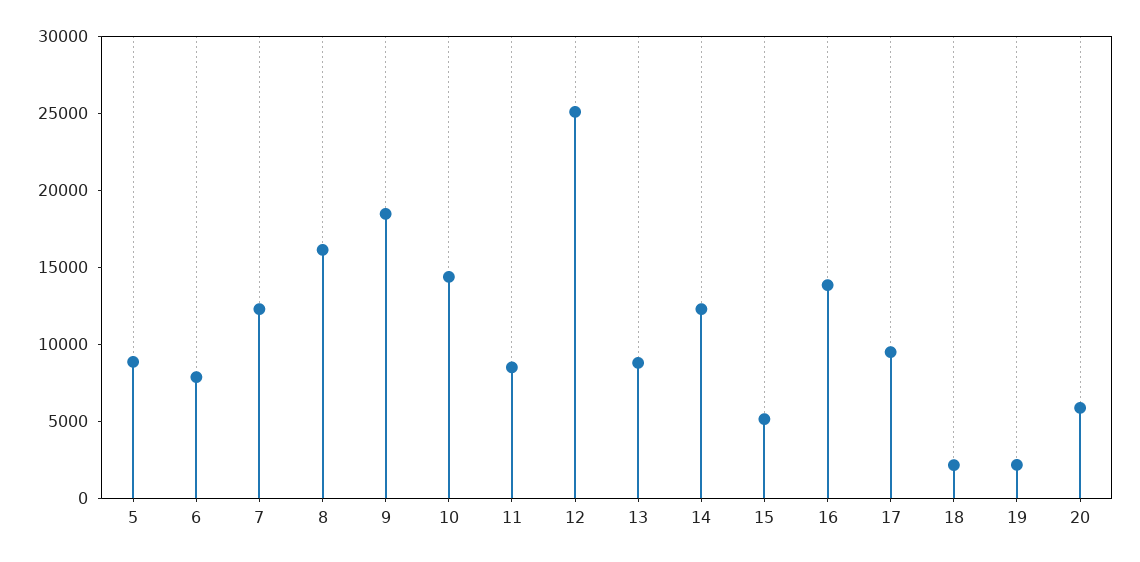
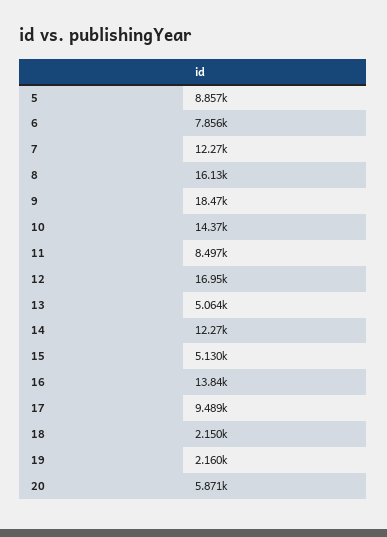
  {
    "5": 8857,
    "6": 7856,
    "7": 12270,
    "8": 16130,
    "9": 18470,
    "10": 14370,
    "11": 8497,
-   "12": 25000,
+   "12": 16950,
-   "13": 9000,
+   "13": 5064,
    "14": 12270,
    "15": 5130,
    "16": 13840,
    "17": 9489,
    "18": 2150,
    "19": 2160,
    "20": 5871
  }

